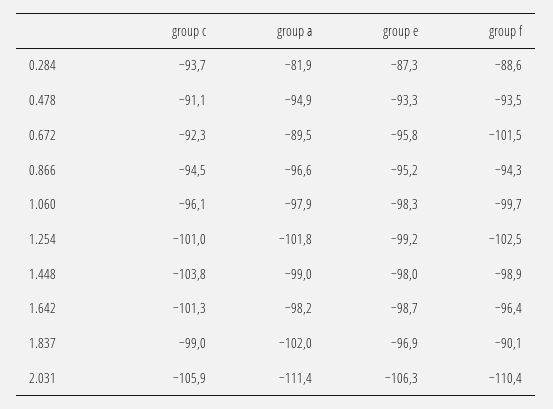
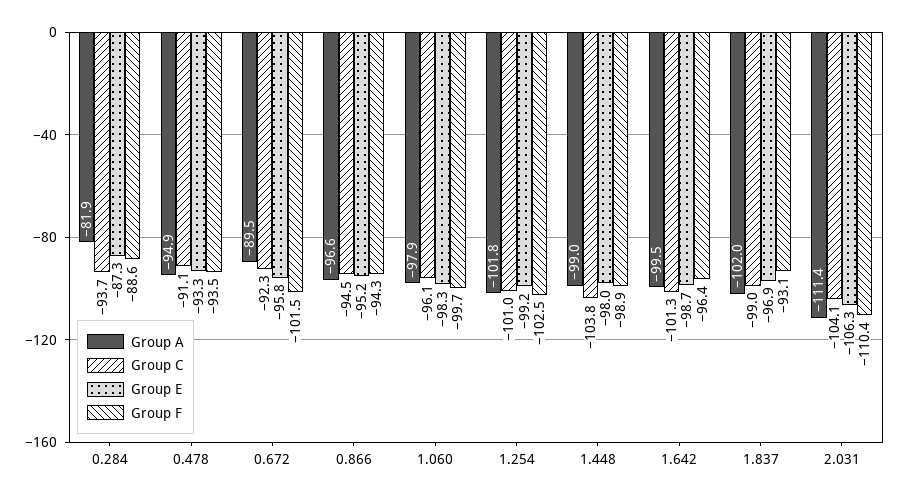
  {
    "group c": {
      "0.284": -93.7,
      "0.478": -91.1,
      "0.672": -92.3,
      "0.866": -94.5,
      "1.060": -96.1,
      "1.254": -101,
      "1.448": -103.8,
      "1.642": -101.3,
      "1.837": -99,
-     "2.031": -105.9
+     "2.031": -104.1
    },
    "group a": {
      "0.284": -81.9,
      "0.478": -94.9,
      "0.672": -89.5,
      "0.866": -96.6,
      "1.060": -97.9,
      "1.254": -101.8,
      "1.448": -99,
-     "1.642": -98.2,
+     "1.642": -99.5,
      "1.837": -102,
      "2.031": -111.4
    },
    "group e": {
      "0.284": -87.3,
      "0.478": -93.3,
      "0.672": -95.8,
      "0.866": -95.2,
      "1.060": -98.3,
      "1.254": -99.2,
      "1.448": -98,
      "1.642": -98.7,
      "1.837": -96.9,
      "2.031": -106.3
    },
    "group f": {
      "0.284": -88.6,
      "0.478": -93.5,
      "0.672": -101.5,
      "0.866": -94.3,
      "1.060": -99.7,
      "1.254": -102.5,
      "1.448": -98.9,
      "1.642": -96.4,
-     "1.837": -90.1,
+     "1.837": -93.1,
      "2.031": -110.4
    }
  }

